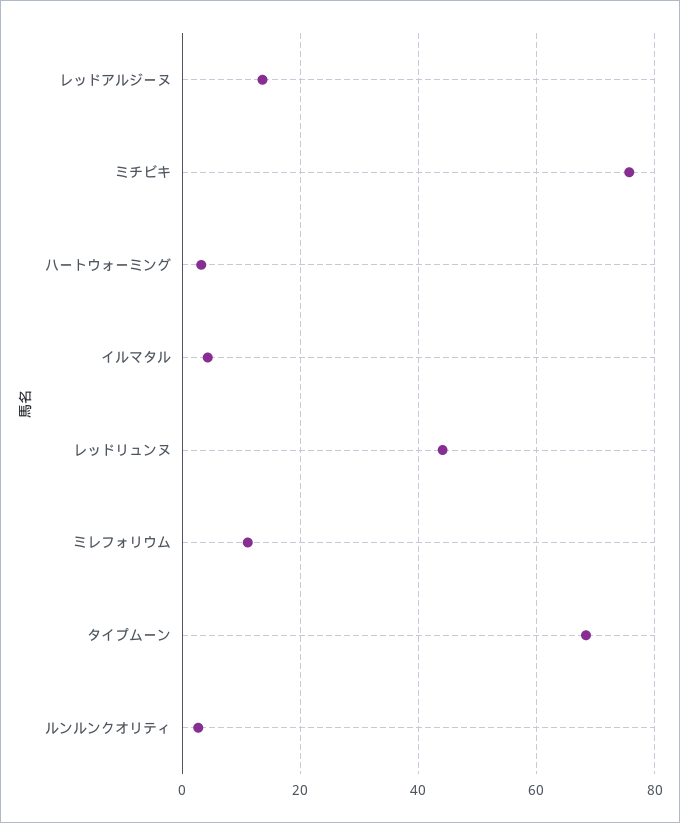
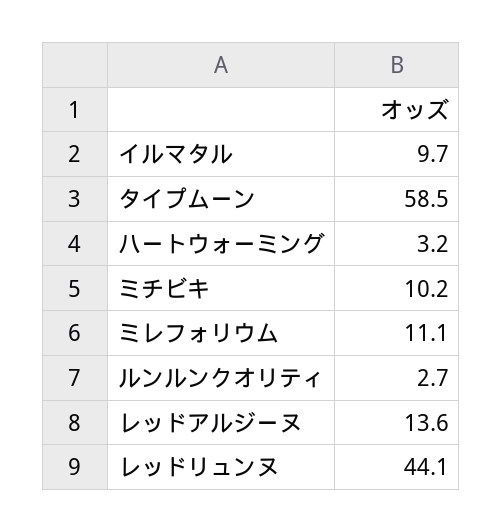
  {
    "レッドアルジーヌ": 13.6,
-   "ミチビキ": 76,
+   "ミチビキ": 10.2,
    "ハートウォーミング": 3.2,
-   "イルマタル": 4,
+   "イルマタル": 9.7,
    "レッドリュンヌ": 44.1,
    "ミレフォリウム": 11.1,
-   "タイプムーン": 68,
+   "タイプムーン": 58.5,
    "ルンルンクオリティ": 2.7
  }

